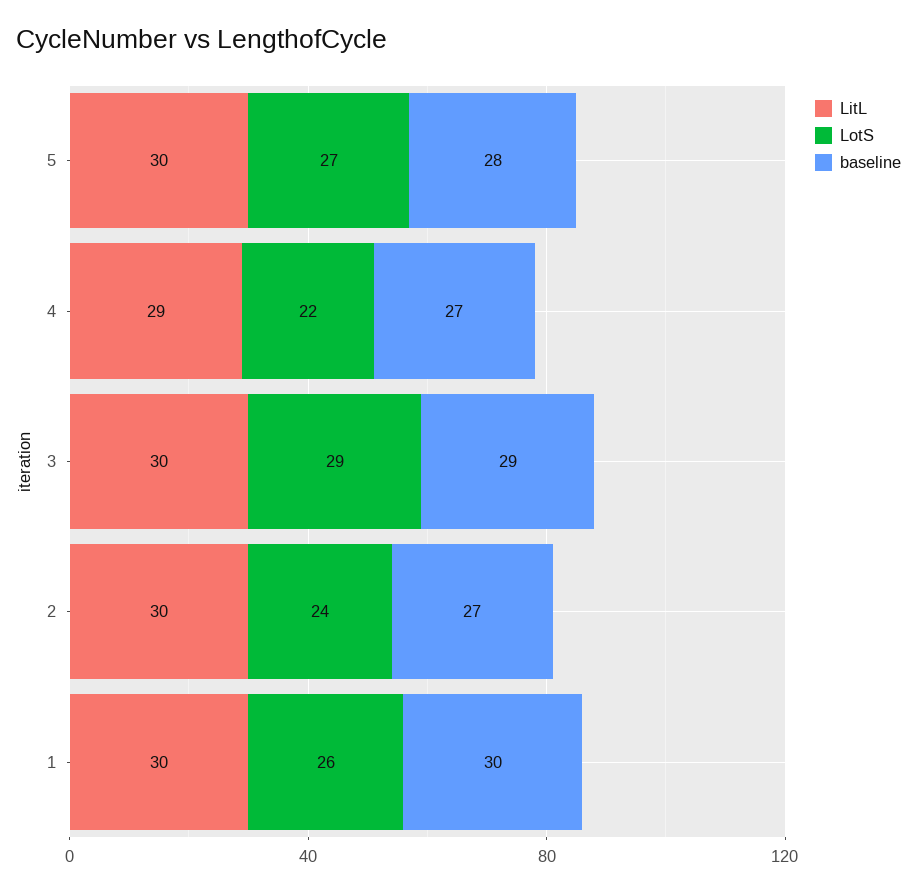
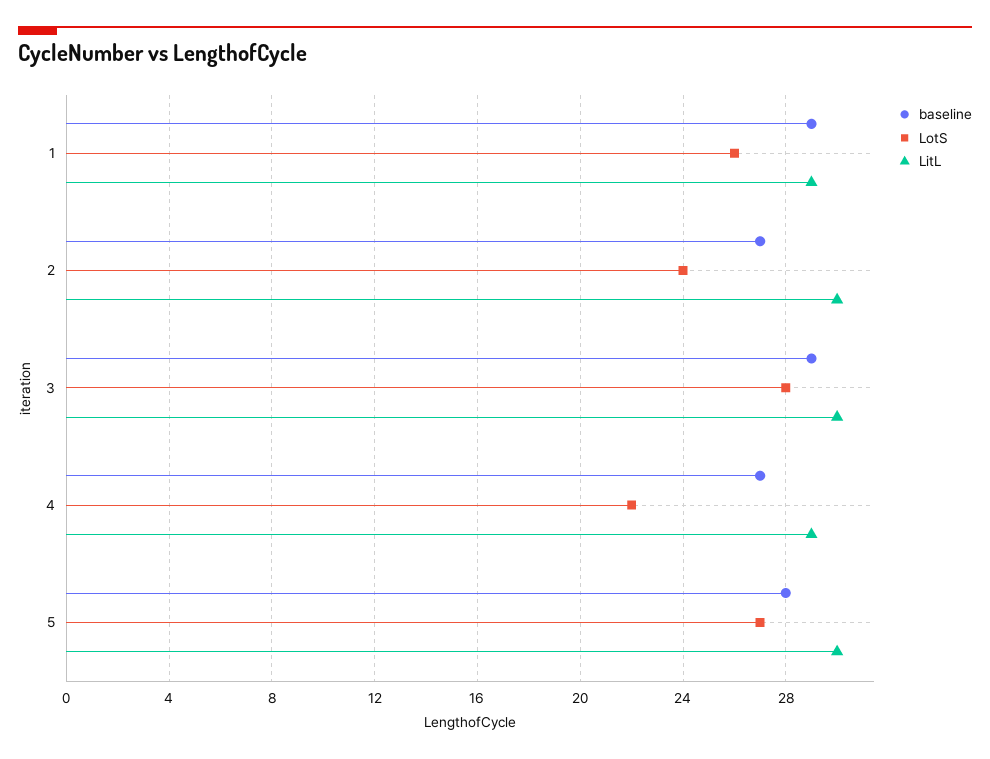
  {
    "LitL": {
      "5": 30,
      "4": 29,
      "3": 30,
      "2": 30,
-     "1": 30
+     "1": 29
    },
    "LotS": {
      "5": 27,
      "4": 22,
-     "3": 29,
+     "3": 28,
      "2": 24,
      "1": 26
    },
    "baseline": {
      "5": 28,
      "4": 27,
      "3": 29,
      "2": 27,
-     "1": 30
+     "1": 29
    }
  }

